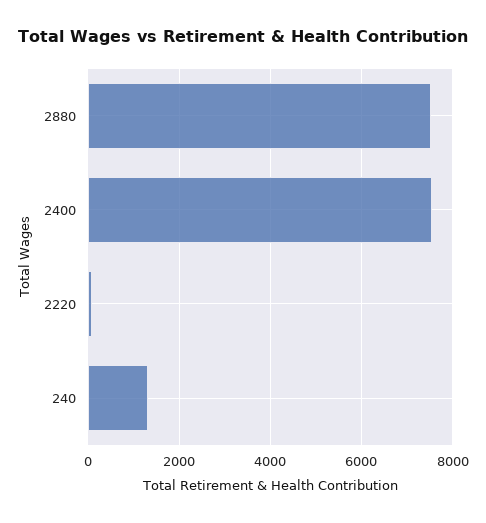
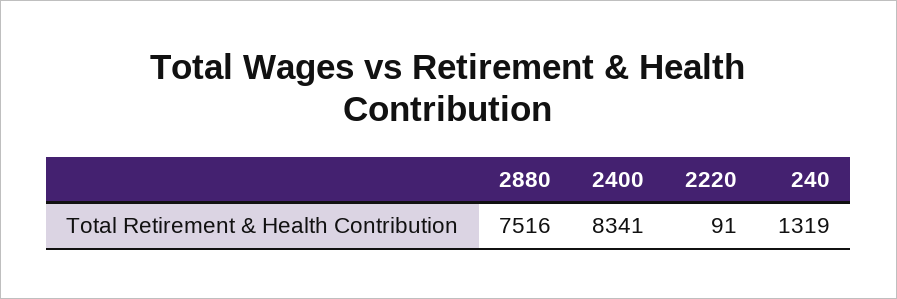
  {
    "2880": 7516,
-   "2400": 7600,
+   "2400": 8341,
    "2220": 91,
    "240": 1319
  }

